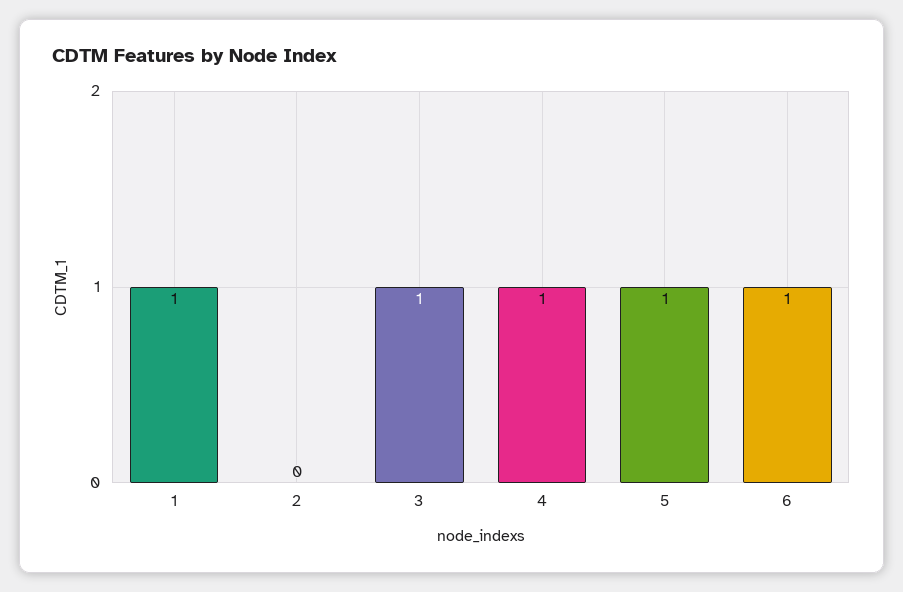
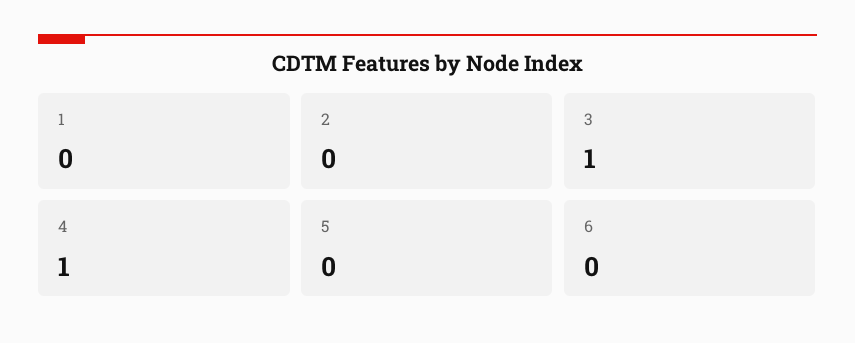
  {
-   "1": 1,
+   "1": 0,
    "2": 0,
    "3": 1,
    "4": 1,
-   "5": 1,
+   "5": 0,
-   "6": 1
+   "6": 0
  }

